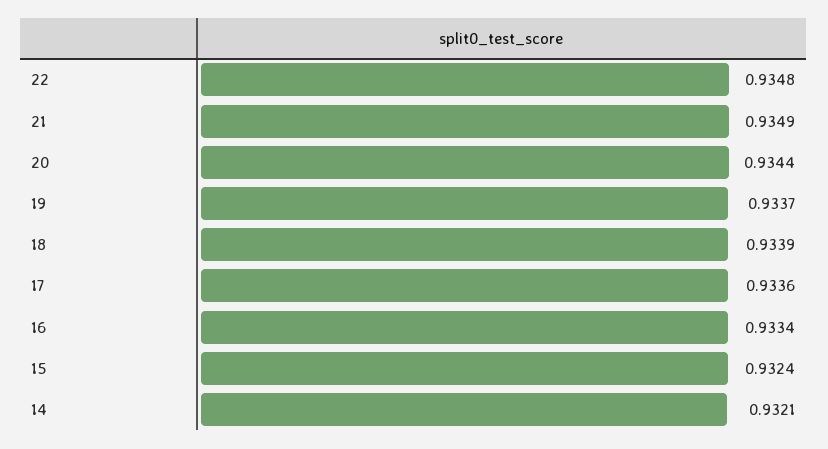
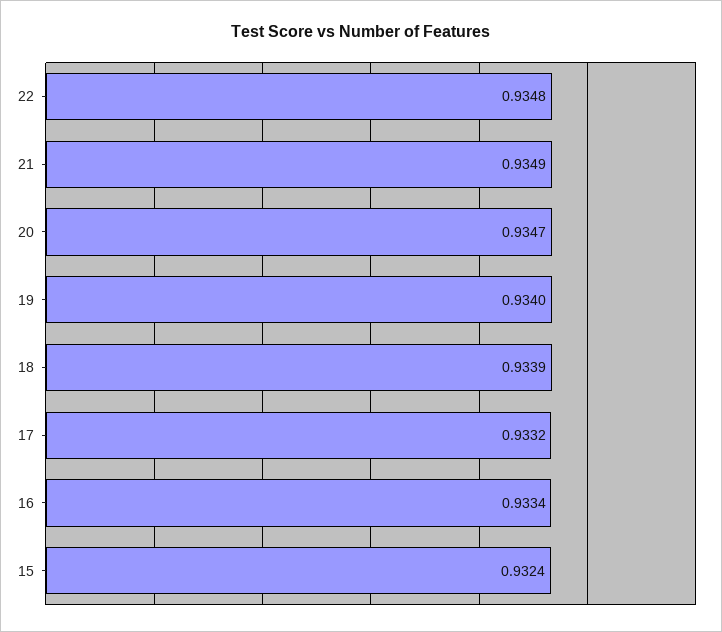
  {
    "22": 0.9348,
    "21": 0.9349,
-   "20": 0.9344,
+   "20": 0.9347,
-   "19": 0.9337,
+   "19": 0.934,
    "18": 0.9339,
-   "17": 0.9336,
+   "17": 0.9332,
    "16": 0.9334,
-   "15": 0.9324,
+   "15": 0.9324
-   "14": 0.9321
  }

